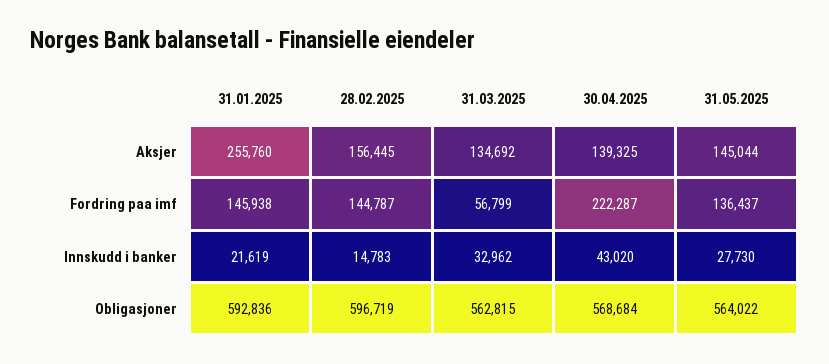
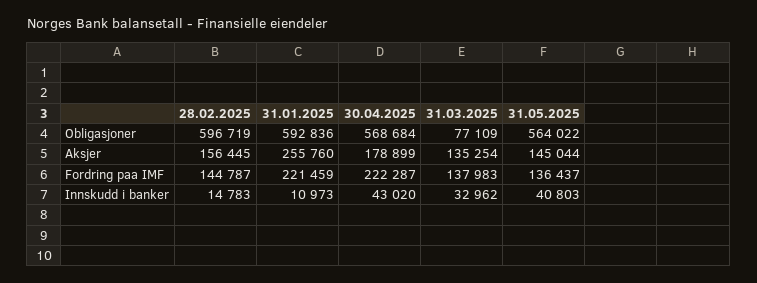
  {
    "31.01.2025": {
      "Aksjer": 255760,
-     "Fordring paa imf": 145938,
+     "Fordring paa imf": 221459,
-     "Innskudd i banker": 21619,
+     "Innskudd i banker": 10973,
      "Obligasjoner": 592836
    },
    "28.02.2025": {
      "Aksjer": 156445,
      "Fordring paa imf": 144787,
      "Innskudd i banker": 14783,
      "Obligasjoner": 596719
    },
    "31.03.2025": {
-     "Aksjer": 134692,
+     "Aksjer": 135254,
-     "Fordring paa imf": 56799,
+     "Fordring paa imf": 137983,
      "Innskudd i banker": 32962,
-     "Obligasjoner": 562815
+     "Obligasjoner": 77109
    },
    "30.04.2025": {
-     "Aksjer": 139325,
+     "Aksjer": 178899,
      "Fordring paa imf": 222287,
      "Innskudd i banker": 43020,
      "Obligasjoner": 568684
    },
    "31.05.2025": {
      "Aksjer": 145044,
      "Fordring paa imf": 136437,
-     "Innskudd i banker": 27730,
+     "Innskudd i banker": 40803,
      "Obligasjoner": 564022
    }
  }

